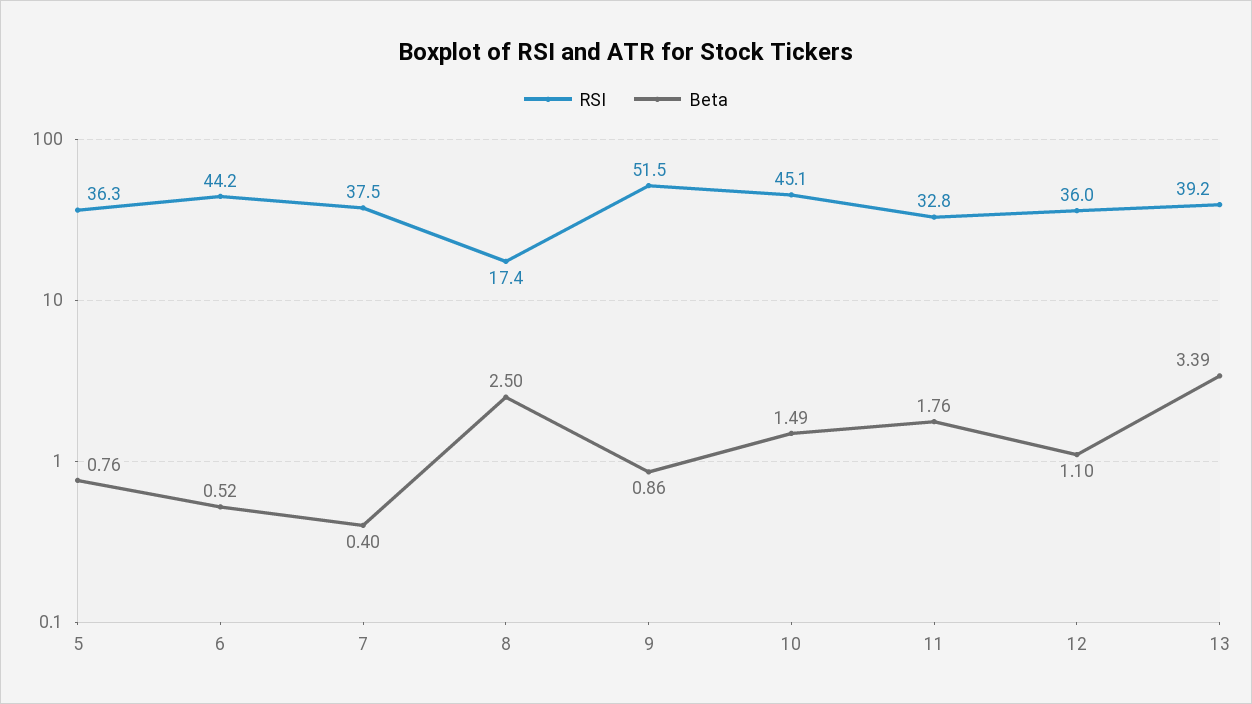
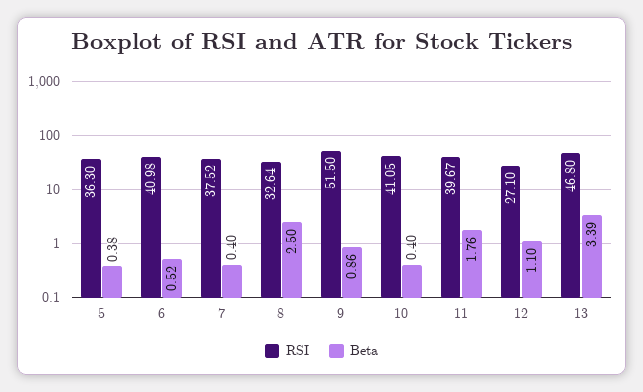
  {
    "RSI": {
      "5": 36.3,
-     "6": 44.2,
+     "6": 40.98,
      "7": 37.52,
-     "8": 17.4,
+     "8": 32.64,
      "9": 51.5,
-     "10": 45.1,
+     "10": 41.05,
-     "11": 32.8,
+     "11": 39.67,
-     "12": 36,
+     "12": 27.1,
-     "13": 39.2
+     "13": 46.8
    },
    "Beta": {
-     "5": 0.76,
+     "5": 0.38,
      "6": 0.52,
      "7": 0.4,
      "8": 2.5,
      "9": 0.86,
-     "10": 1.49,
+     "10": 0.4,
      "11": 1.76,
      "12": 1.1,
      "13": 3.39
    }
  }

